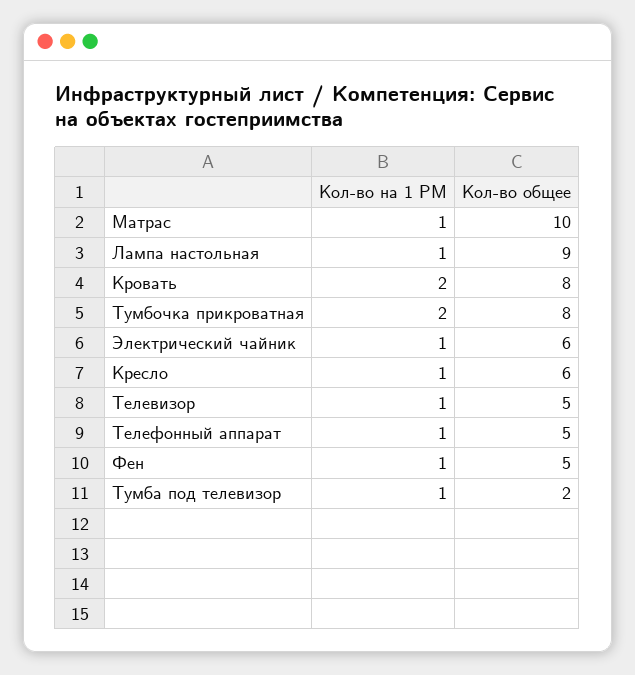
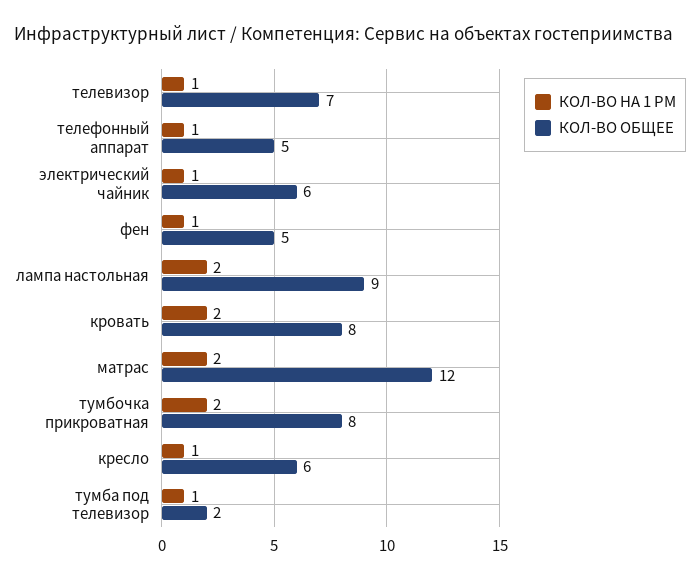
  {
    "Кол-во на 1 РМ": {
-     "Матрас": 1,
+     "Матрас": 2,
-     "Лампа настольная": 1,
+     "Лампа настольная": 2,
      "Кровать": 2,
      "Тумбочка прикроватная": 2,
      "Электрический чайник": 1,
      "Кресло": 1,
      "Телевизор": 1,
      "Телефонный аппарат": 1,
      "Фен": 1,
      "Тумба под телевизор": 1
    },
    "Кол-во общее": {
-     "Матрас": 10,
+     "Матрас": 12,
      "Лампа настольная": 9,
      "Кровать": 8,
      "Тумбочка прикроватная": 8,
      "Электрический чайник": 6,
      "Кресло": 6,
-     "Телевизор": 5,
+     "Телевизор": 7,
      "Телефонный аппарат": 5,
      "Фен": 5,
      "Тумба под телевизор": 2
    }
  }

